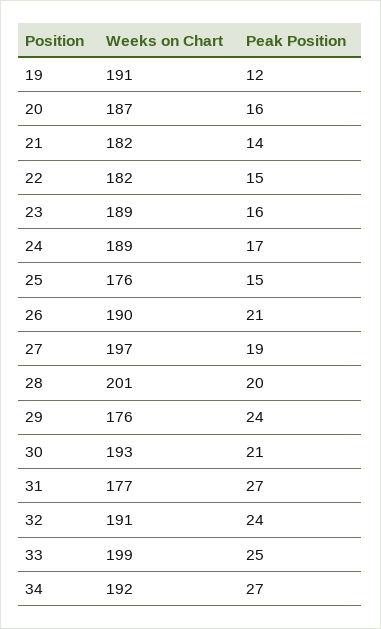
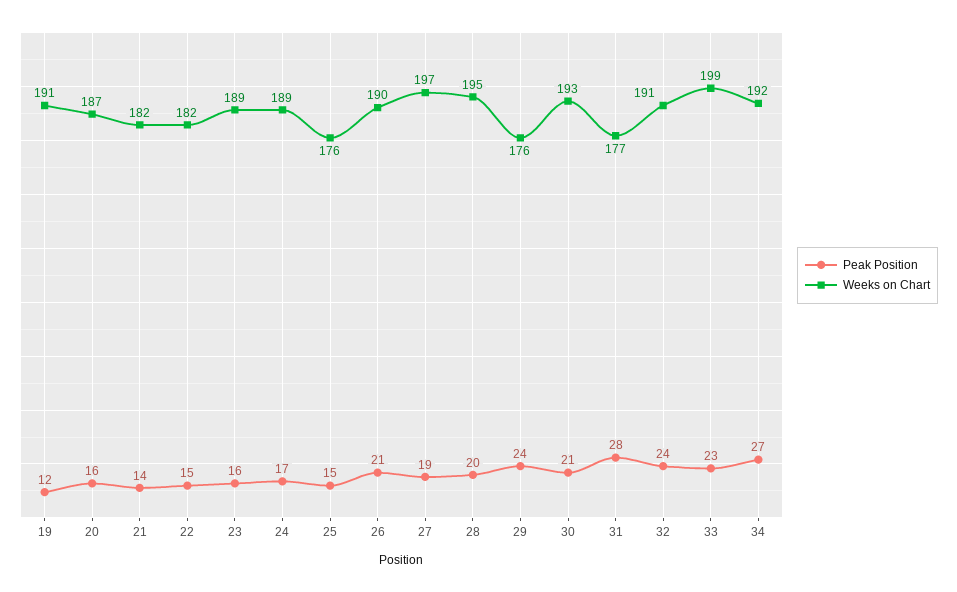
  {
    "Weeks on Chart": {
      "19": 191,
      "20": 187,
      "21": 182,
      "22": 182,
      "23": 189,
      "24": 189,
      "25": 176,
      "26": 190,
      "27": 197,
-     "28": 201,
+     "28": 195,
      "29": 176,
      "30": 193,
      "31": 177,
      "32": 191,
      "33": 199,
      "34": 192
    },
    "Peak Position": {
      "19": 12,
      "20": 16,
      "21": 14,
      "22": 15,
      "23": 16,
      "24": 17,
      "25": 15,
      "26": 21,
      "27": 19,
      "28": 20,
      "29": 24,
      "30": 21,
-     "31": 27,
+     "31": 28,
      "32": 24,
-     "33": 25,
+     "33": 23,
      "34": 27
    }
  }

